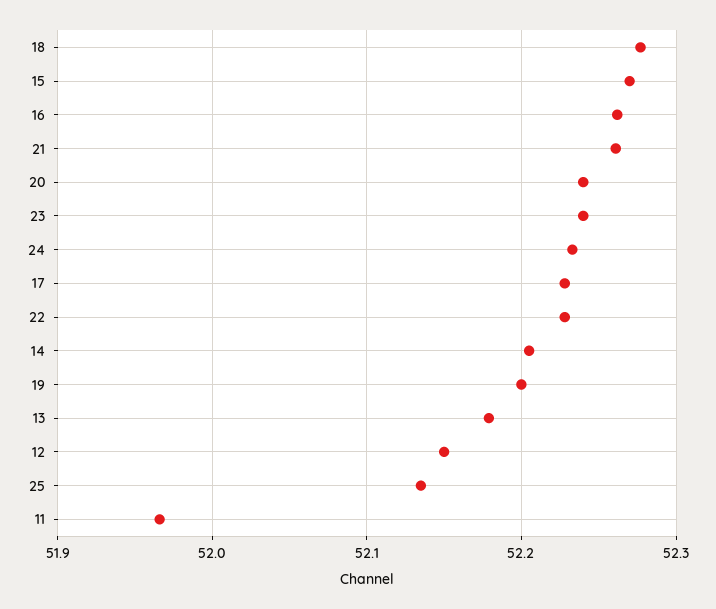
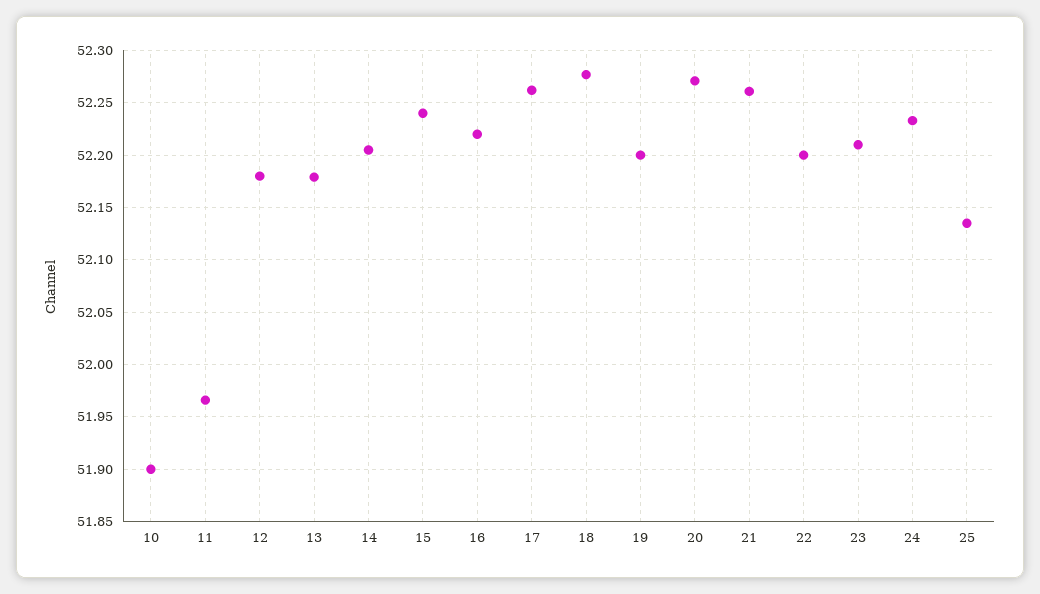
  {
    "18": 52.28,
-   "15": 52.27,
+   "15": 52.24,
-   "16": 52.26,
+   "16": 52.22,
    "21": 52.26,
-   "20": 52.24,
+   "20": 52.27,
-   "23": 52.24,
+   "23": 52.21,
    "24": 52.23,
-   "17": 52.23,
+   "17": 52.26,
-   "22": 52.23,
+   "22": 52.2,
    "14": 52.21,
    "19": 52.2,
    "13": 52.18,
-   "12": 52.15,
+   "12": 52.18,
    "25": 52.14,
-   "11": 51.97
+   "11": 51.97,
+   "10": 51.9
  }

